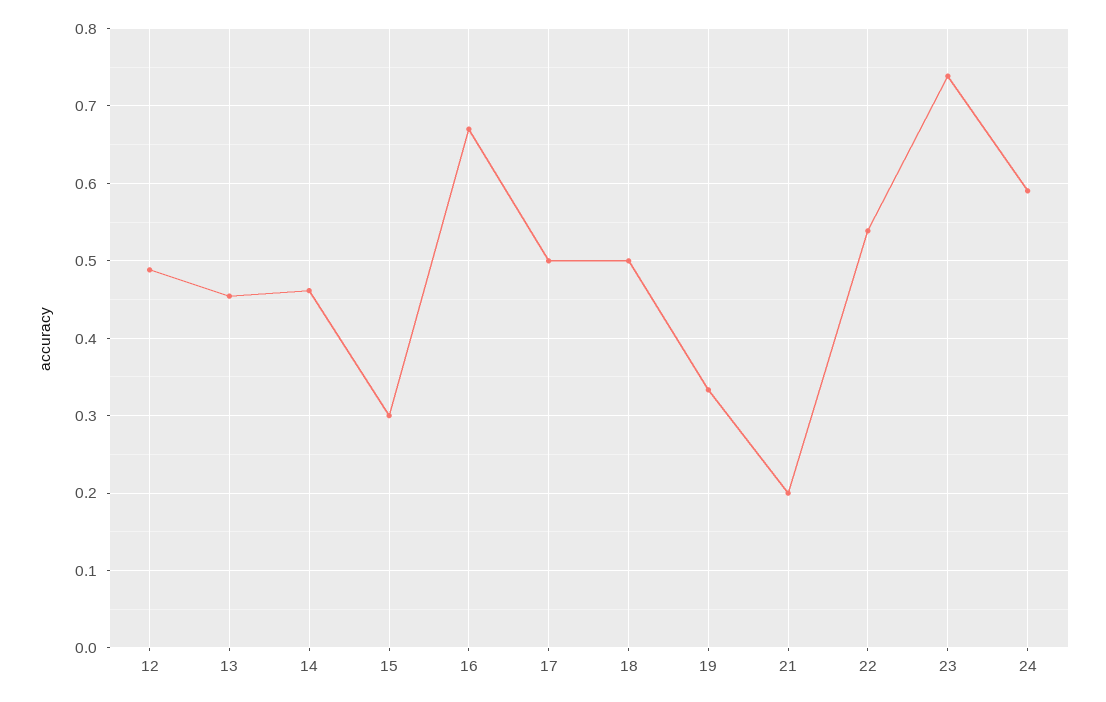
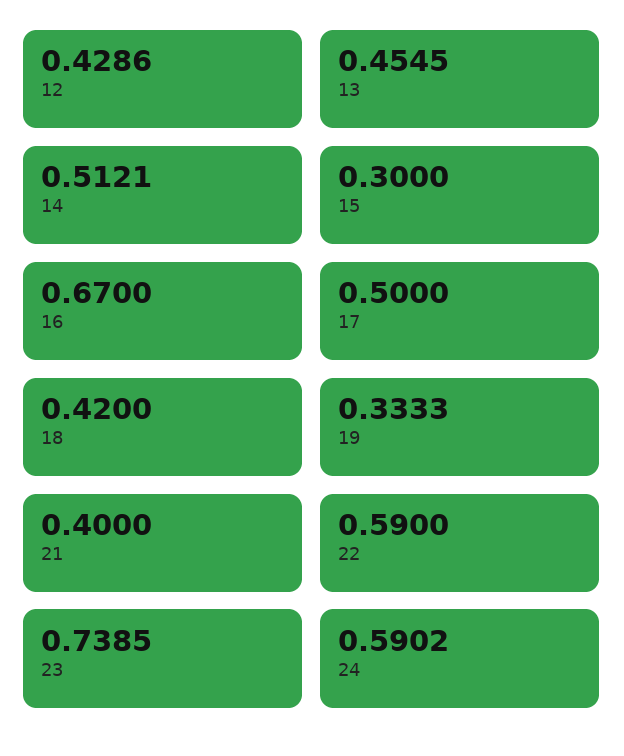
  {
-   "12": 0.49,
+   "12": 0.4286,
    "13": 0.4545,
-   "14": 0.46,
+   "14": 0.5121,
    "15": 0.3,
    "16": 0.67,
    "17": 0.5,
-   "18": 0.5,
+   "18": 0.42,
    "19": 0.3333,
-   "21": 0.2,
+   "21": 0.4,
-   "22": 0.54,
+   "22": 0.59,
    "23": 0.7385,
    "24": 0.5902
  }

